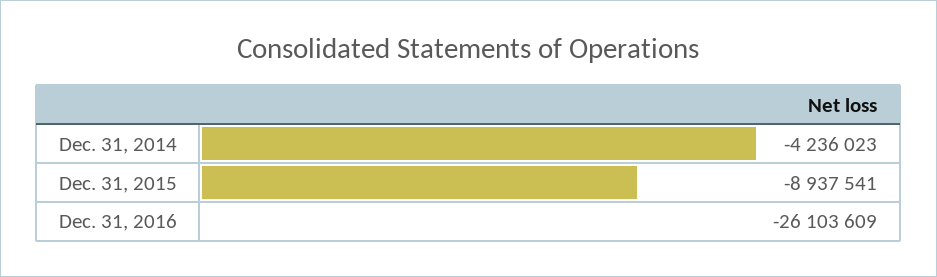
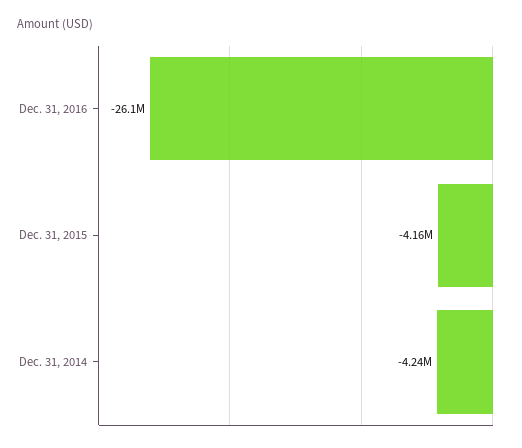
  {
    "Dec. 31, 2014": -4236023,
-   "Dec. 31, 2015": -8937541,
+   "Dec. 31, 2015": -4160000,
    "Dec. 31, 2016": -26103609
  }

